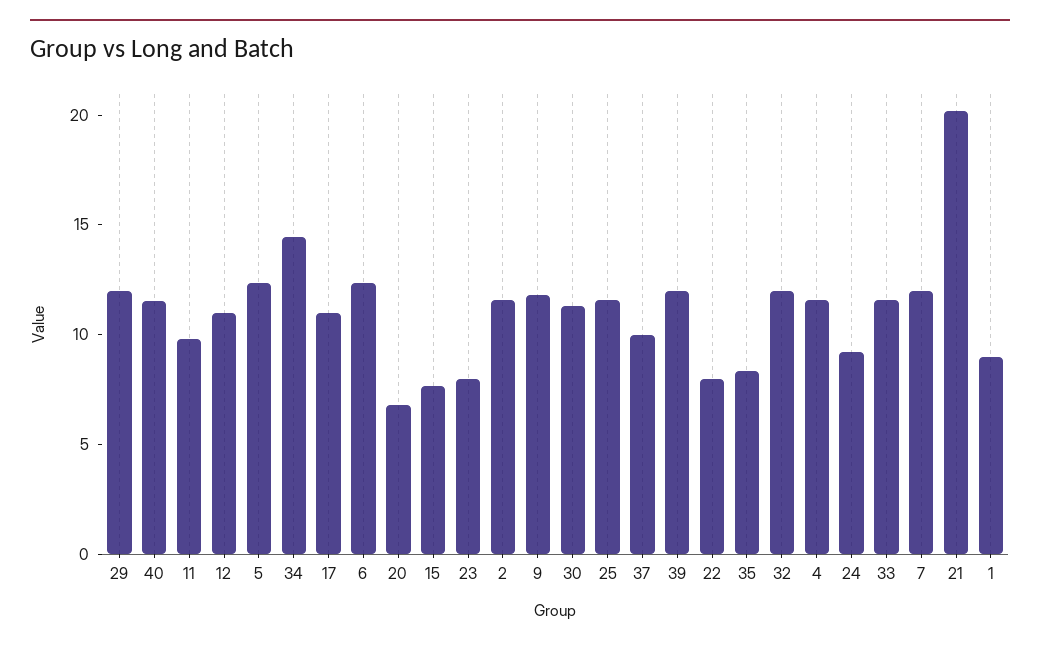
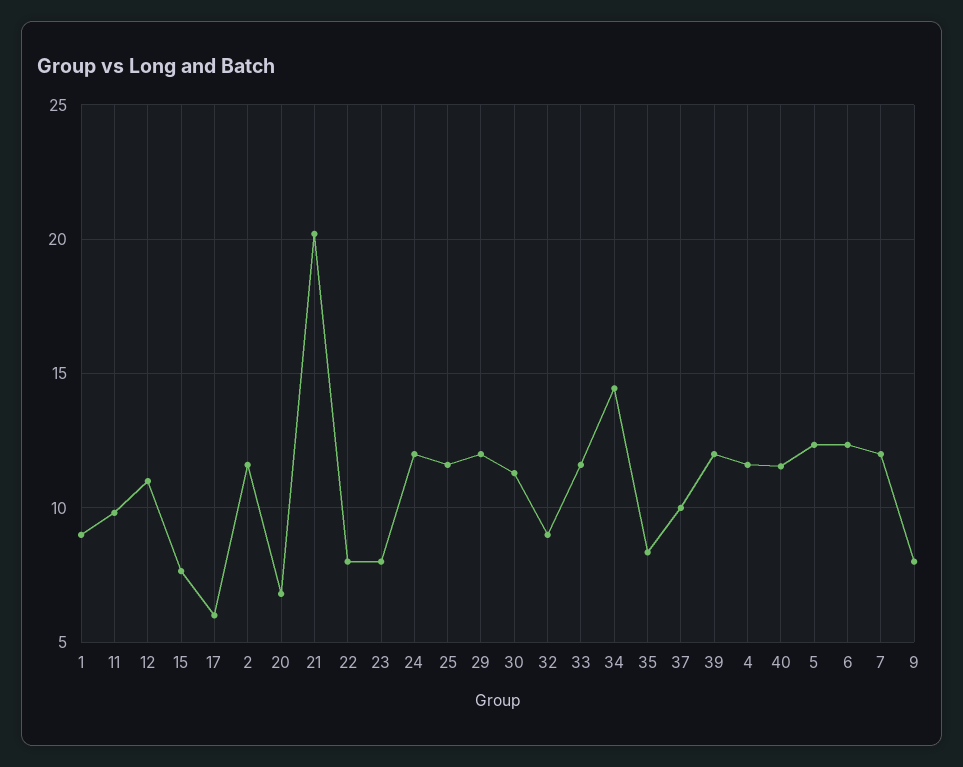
  {
    "29": 12,
    "40": 11.5,
    "11": 10,
    "12": 11,
    "5": 12.5,
    "34": 14.5,
-   "17": 11,
+   "17": 6,
    "6": 12.5,
    "20": 7,
    "15": 7.5,
    "23": 8,
    "2": 11.5,
-   "9": 12,
+   "9": 8,
    "30": 11.5,
    "25": 11.5,
    "37": 10,
    "39": 12,
    "22": 8,
    "35": 8.5,
-   "32": 12,
+   "32": 9,
    "4": 11.5,
-   "24": 9,
+   "24": 12,
    "33": 11.5,
    "7": 12,
    "21": 20,
    "1": 9
  }

